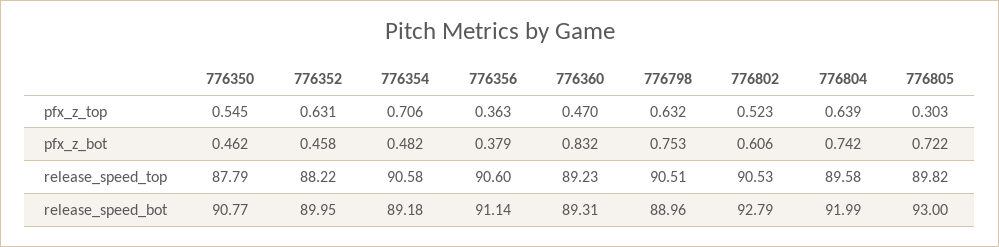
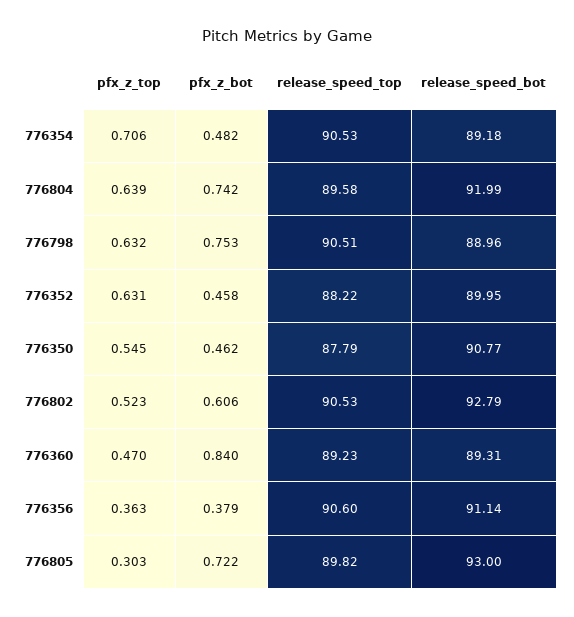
  {
    "776350": {
      "pfx_z_top": 0.545,
      "pfx_z_bot": 0.462,
      "release_speed_top": 87.79,
      "release_speed_bot": 90.77
    },
    "776352": {
      "pfx_z_top": 0.631,
      "pfx_z_bot": 0.458,
      "release_speed_top": 88.22,
      "release_speed_bot": 89.95
    },
    "776354": {
      "pfx_z_top": 0.706,
      "pfx_z_bot": 0.482,
-     "release_speed_top": 90.58,
+     "release_speed_top": 90.53,
      "release_speed_bot": 89.18
    },
    "776356": {
      "pfx_z_top": 0.363,
      "pfx_z_bot": 0.379,
      "release_speed_top": 90.6,
      "release_speed_bot": 91.14
    },
    "776360": {
      "pfx_z_top": 0.47,
-     "pfx_z_bot": 0.832,
+     "pfx_z_bot": 0.84,
      "release_speed_top": 89.23,
      "release_speed_bot": 89.31
    },
    "776798": {
      "pfx_z_top": 0.632,
      "pfx_z_bot": 0.753,
      "release_speed_top": 90.51,
      "release_speed_bot": 88.96
    },
    "776802": {
      "pfx_z_top": 0.523,
      "pfx_z_bot": 0.606,
      "release_speed_top": 90.53,
      "release_speed_bot": 92.79
    },
    "776804": {
      "pfx_z_top": 0.639,
      "pfx_z_bot": 0.742,
      "release_speed_top": 89.58,
      "release_speed_bot": 91.99
    },
    "776805": {
      "pfx_z_top": 0.303,
      "pfx_z_bot": 0.722,
      "release_speed_top": 89.82,
      "release_speed_bot": 93
    }
  }

